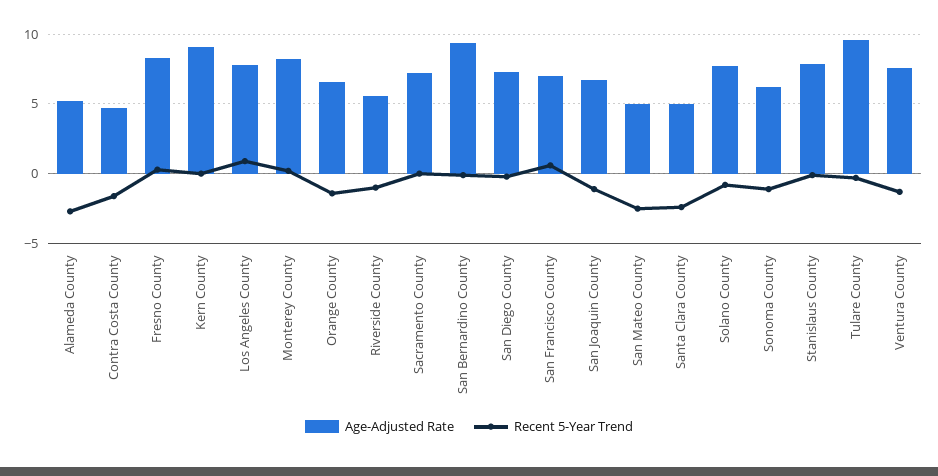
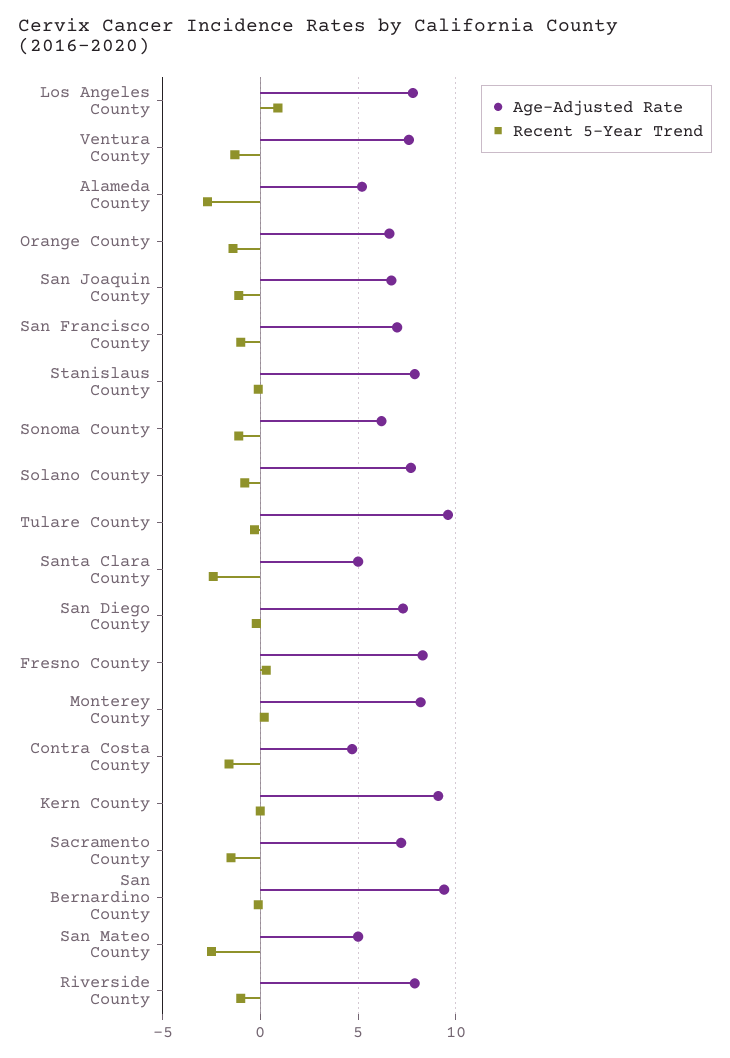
  {
    "Age-Adjusted Rate": {
      "Alameda County": 5,
      "Contra Costa County": 4.5,
      "Fresno County": 8.5,
      "Kern County": 9,
      "Los Angeles County": 8,
      "Monterey County": 8,
      "Orange County": 6.5,
-     "Riverside County": 5.5,
+     "Riverside County": 8,
      "Sacramento County": 7,
      "San Bernardino County": 9.5,
      "San Diego County": 7.5,
      "San Francisco County": 7,
      "San Joaquin County": 6.5,
      "San Mateo County": 5,
      "Santa Clara County": 5,
      "Solano County": 7.5,
      "Sonoma County": 6,
      "Stanislaus County": 8,
      "Tulare County": 9.5,
      "Ventura County": 7.5
    },
    "Recent 5-Year Trend": {
      "Alameda County": -2.5,
      "Contra Costa County": -1.5,
      "Fresno County": 0.5,
      "Kern County": 0,
      "Los Angeles County": 1,
      "Monterey County": 0,
      "Orange County": -1.5,
      "Riverside County": -1,
-     "Sacramento County": 0,
+     "Sacramento County": -1.5,
      "San Bernardino County": 0,
      "San Diego County": 0,
-     "San Francisco County": 0.5,
+     "San Francisco County": -1,
      "San Joaquin County": -1,
      "San Mateo County": -2.5,
      "Santa Clara County": -2.5,
      "Solano County": -1,
      "Sonoma County": -1,
      "Stanislaus County": 0,
      "Tulare County": -0.5,
      "Ventura County": -1.5
    }
  }

